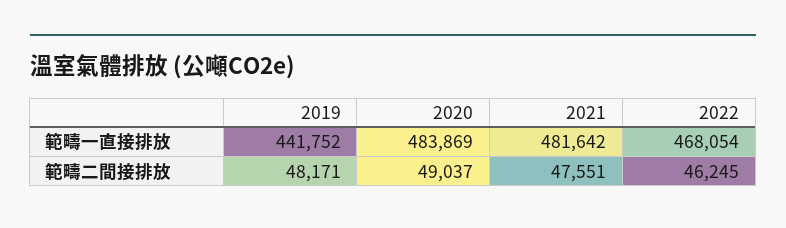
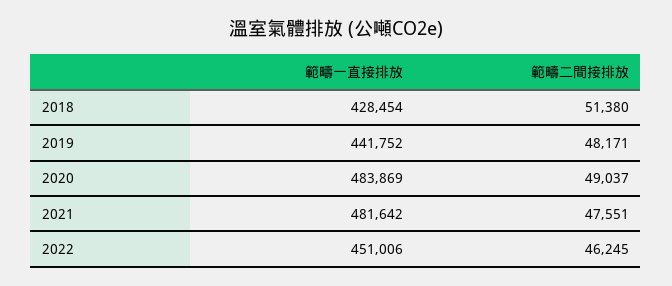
  {
    "2019": {
      "範疇一直接排放": 441752,
      "範疇二間接排放": 48171
    },
    "2020": {
      "範疇一直接排放": 483869,
      "範疇二間接排放": 49037
    },
    "2021": {
      "範疇一直接排放": 481642,
      "範疇二間接排放": 47551
    },
    "2022": {
-     "範疇一直接排放": 468054,
+     "範疇一直接排放": 451006,
      "範疇二間接排放": 46245
-   }
+   },
+   "2018": {
+     "範疇一直接排放": 428454,
+     "範疇二間接排放": 51380
+   }
  }

